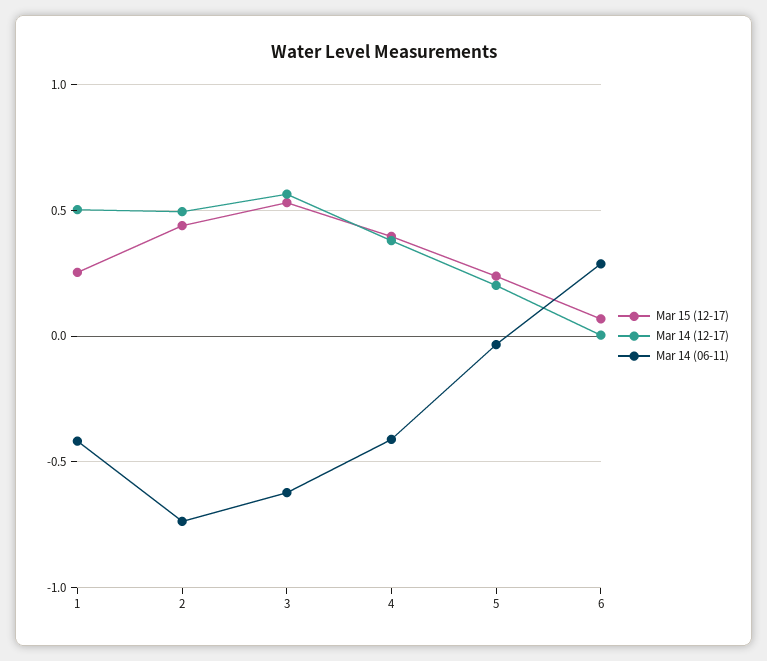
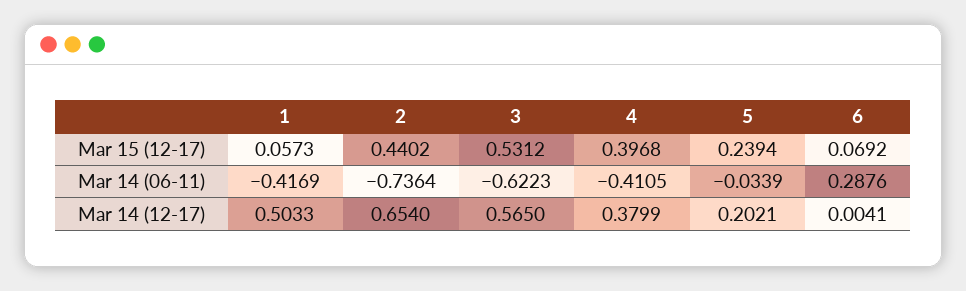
  {
    "Mar 15 (12-17)": {
-     "1": 0.25,
+     "1": 0.0573,
      "2": 0.4402,
      "3": 0.5312,
      "4": 0.3968,
      "5": 0.2394,
      "6": 0.0692
    },
    "Mar 14 (12-17)": {
      "1": 0.5033,
-     "2": 0.5,
+     "2": 0.654,
      "3": 0.565,
      "4": 0.3799,
      "5": 0.2021,
      "6": 0.0041
    },
    "Mar 14 (06-11)": {
      "1": -0.4169,
      "2": -0.7364,
      "3": -0.6223,
      "4": -0.4105,
      "5": -0.0339,
      "6": 0.2876
    }
  }

